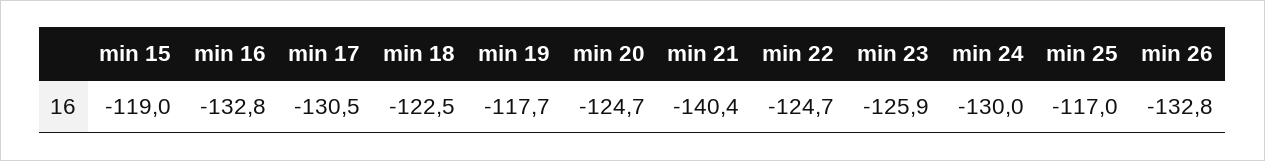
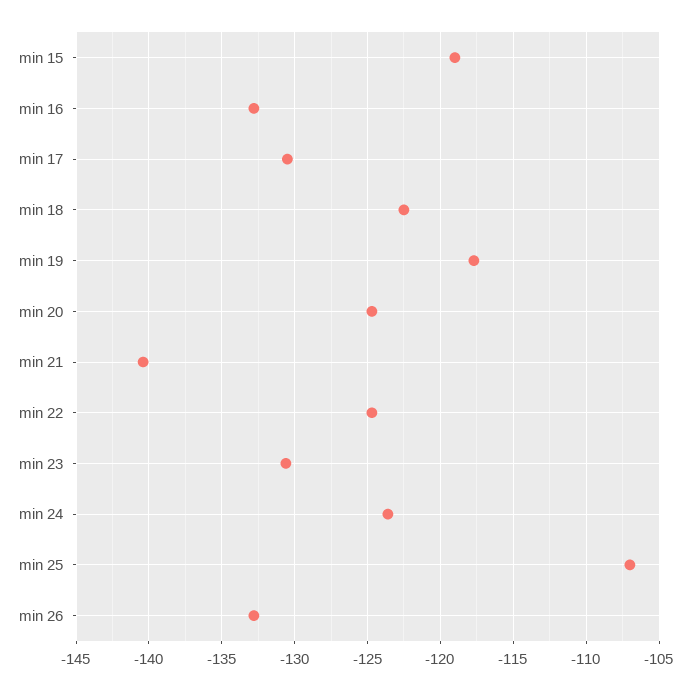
  {
    "min 15": -119,
    "min 16": -132.8,
    "min 17": -130.5,
    "min 18": -122.5,
    "min 19": -117.7,
    "min 20": -124.7,
    "min 21": -140.4,
    "min 22": -124.7,
-   "min 23": -125.9,
+   "min 23": -130.5,
-   "min 24": -130,
+   "min 24": -123.5,
-   "min 25": -117,
+   "min 25": -107,
    "min 26": -132.8
  }

